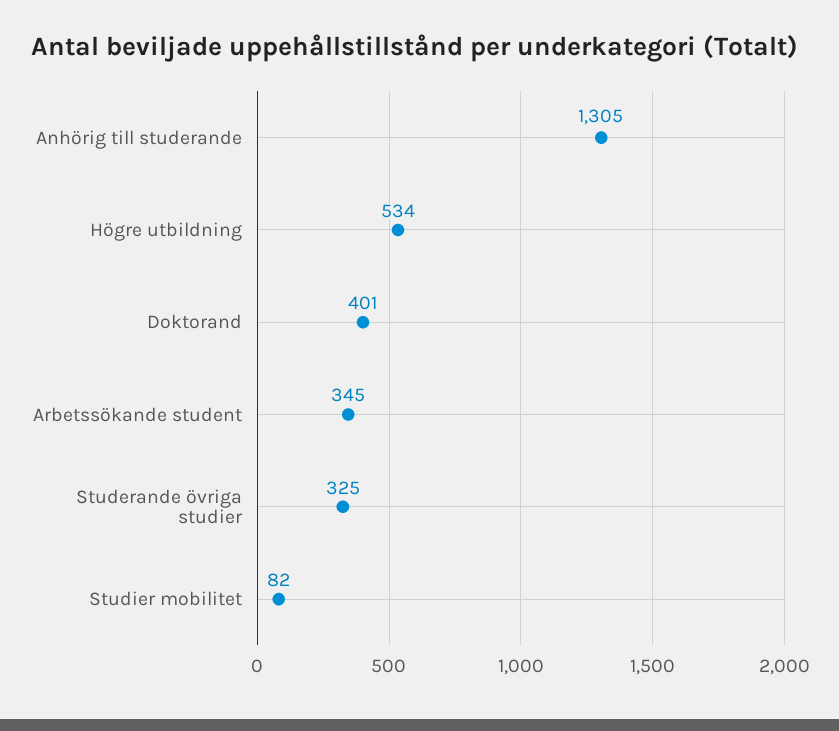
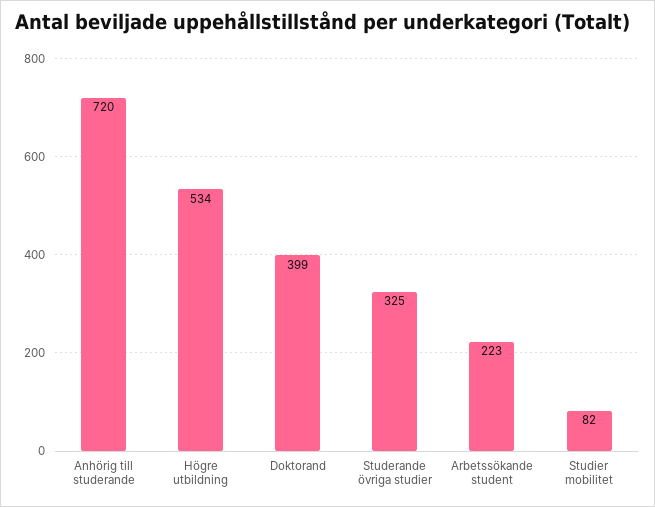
  {
-   "Anhörig till studerande": 1305,
+   "Anhörig till studerande": 720,
    "Högre utbildning": 534,
-   "Doktorand": 401,
+   "Doktorand": 399,
-   "Arbetssökande student": 345,
+   "Arbetssökande student": 223,
    "Studerande övriga studier": 325,
    "Studier mobilitet": 82
  }

